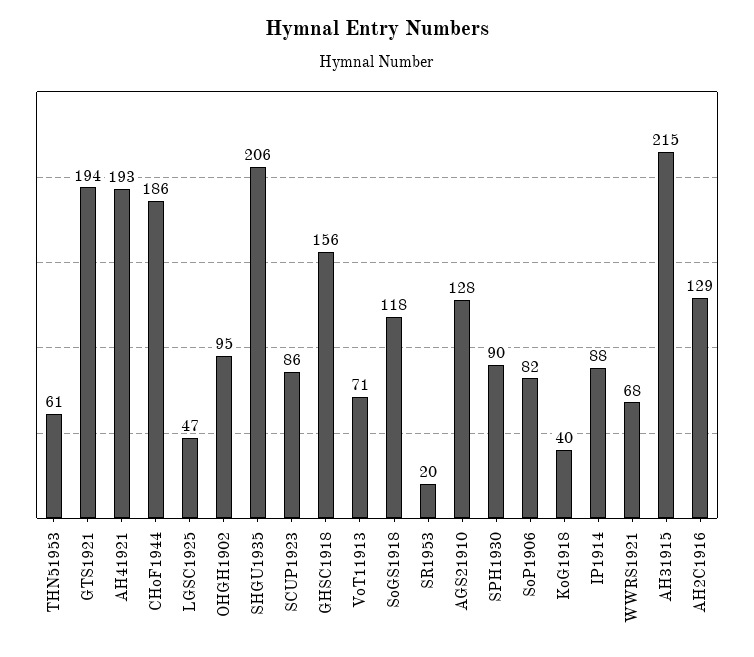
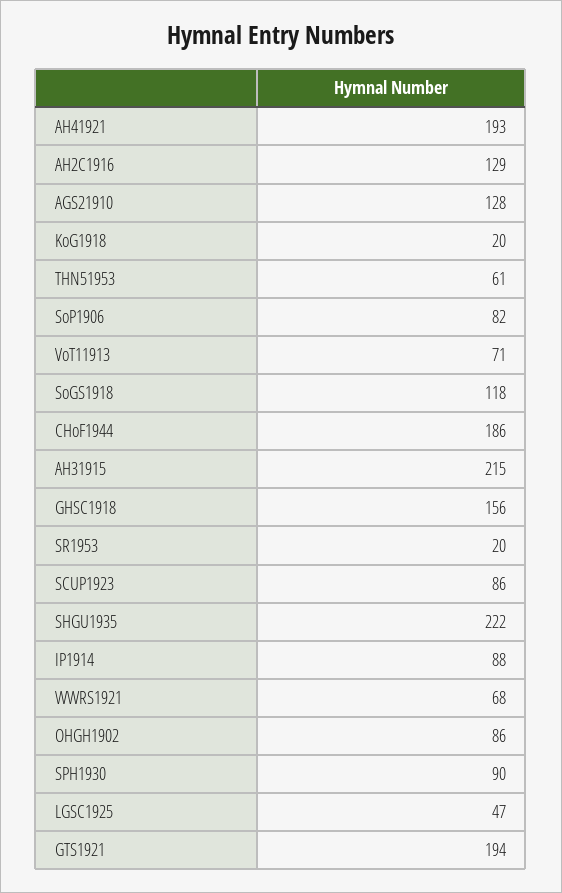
  {
    "THN51953": 61,
    "GTS1921": 194,
    "AH41921": 193,
    "CHoF1944": 186,
    "LGSC1925": 47,
-   "OHGH1902": 95,
+   "OHGH1902": 86,
-   "SHGU1935": 206,
+   "SHGU1935": 222,
    "SCUP1923": 86,
    "GHSC1918": 156,
    "VoT11913": 71,
    "SoGS1918": 118,
    "SR1953": 20,
    "AGS21910": 128,
    "SPH1930": 90,
    "SoP1906": 82,
-   "KoG1918": 40,
+   "KoG1918": 20,
    "IP1914": 88,
    "WWRS1921": 68,
    "AH31915": 215,
    "AH2C1916": 129
  }

